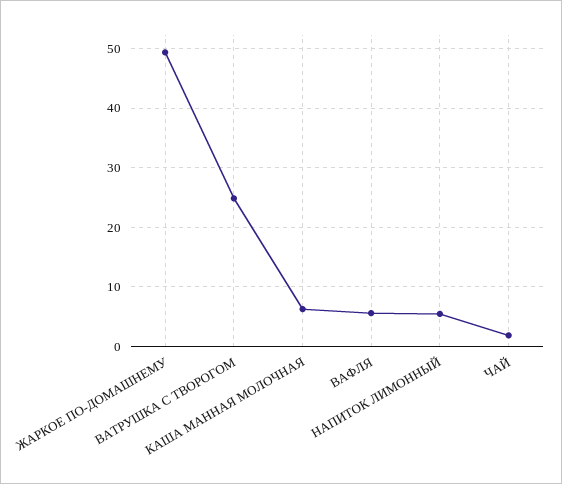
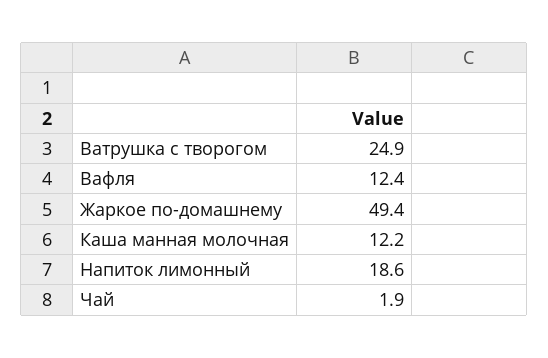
  {
    "ЖАРКОЕ ПО-ДОМАШНЕМУ": 49.4,
    "ВАТРУШКА С ТВОРОГОМ": 24.9,
-   "КАША МАННАЯ МОЛОЧНАЯ": 6,
+   "КАША МАННАЯ МОЛОЧНАЯ": 12.2,
-   "ВАФЛЯ": 6,
+   "ВАФЛЯ": 12.4,
-   "НАПИТОК ЛИМОННЫЙ": 6,
+   "НАПИТОК ЛИМОННЫЙ": 18.6,
    "ЧАЙ": 1.9
  }

